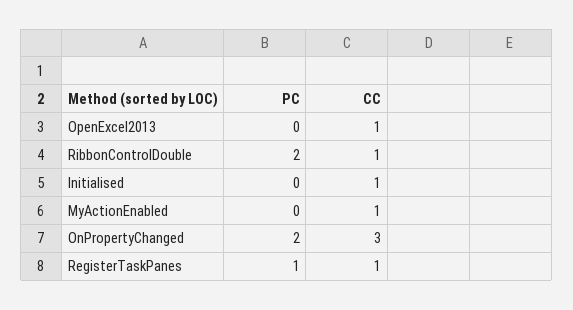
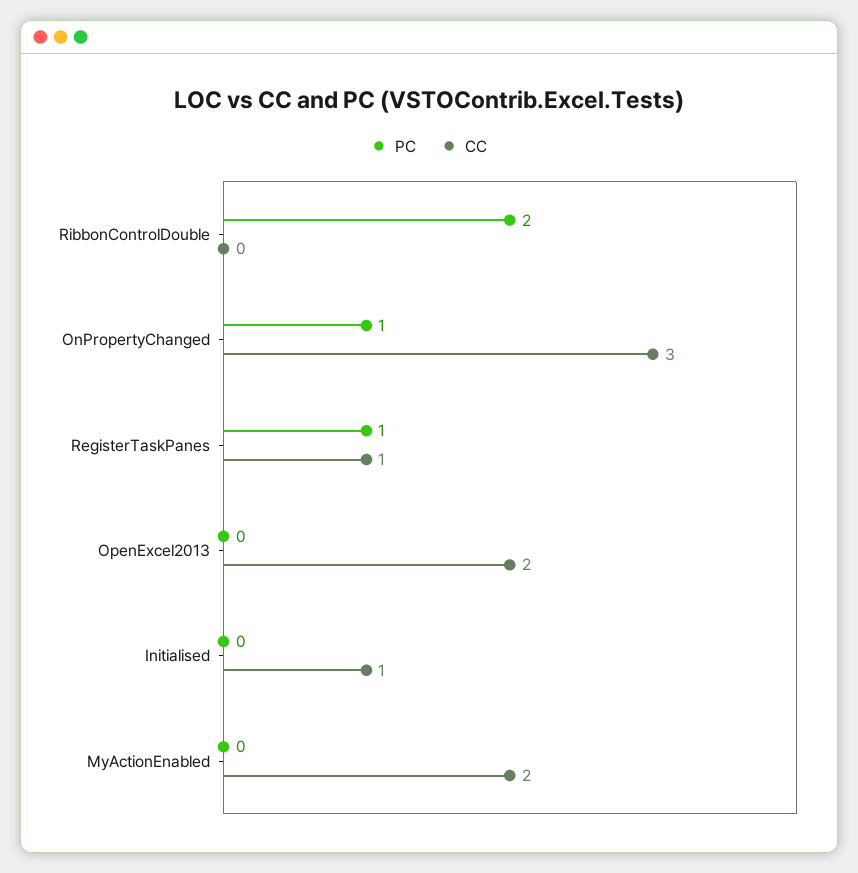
  {
    "PC": {
      "OpenExcel2013": 0,
      "RibbonControlDouble": 2,
      "Initialised": 0,
      "MyActionEnabled": 0,
-     "OnPropertyChanged": 2,
+     "OnPropertyChanged": 1,
      "RegisterTaskPanes": 1
    },
    "CC": {
-     "OpenExcel2013": 1,
+     "OpenExcel2013": 2,
-     "RibbonControlDouble": 1,
+     "RibbonControlDouble": 0,
      "Initialised": 1,
-     "MyActionEnabled": 1,
+     "MyActionEnabled": 2,
      "OnPropertyChanged": 3,
      "RegisterTaskPanes": 1
    }
  }

